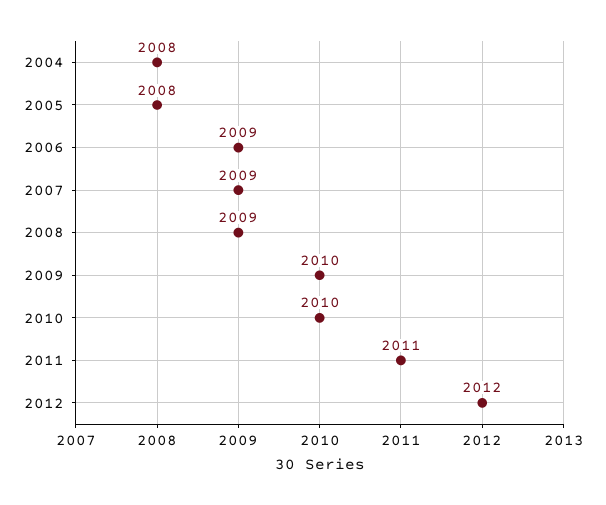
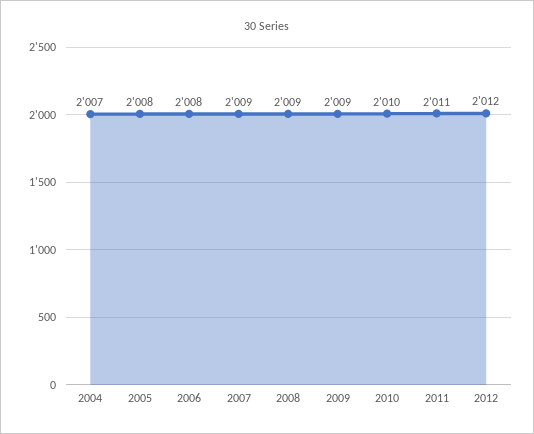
  {
-   "2004": 2008,
+   "2004": 2007,
    "2005": 2008,
-   "2006": 2009,
+   "2006": 2008,
    "2007": 2009,
    "2008": 2009,
-   "2009": 2010,
+   "2009": 2009,
    "2010": 2010,
    "2011": 2011,
    "2012": 2012
  }

